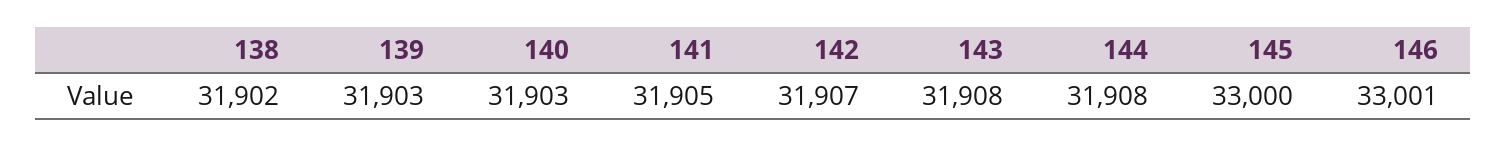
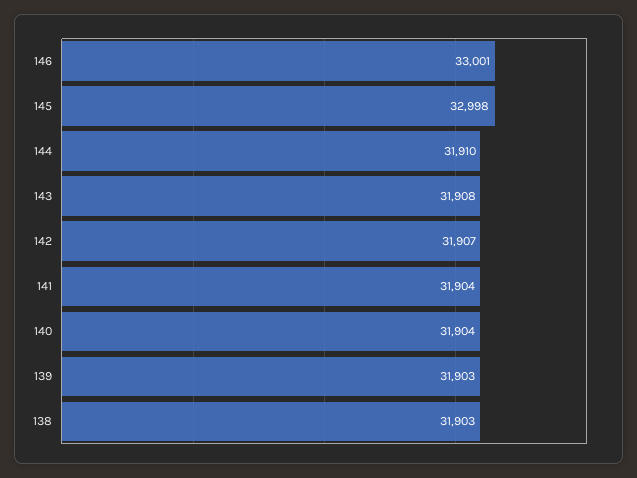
  {
-   "138": 31902,
+   "138": 31903,
    "139": 31903,
-   "140": 31903,
+   "140": 31904,
-   "141": 31905,
+   "141": 31904,
    "142": 31907,
    "143": 31908,
-   "144": 31908,
+   "144": 31910,
-   "145": 33000,
+   "145": 32998,
    "146": 33001
  }

